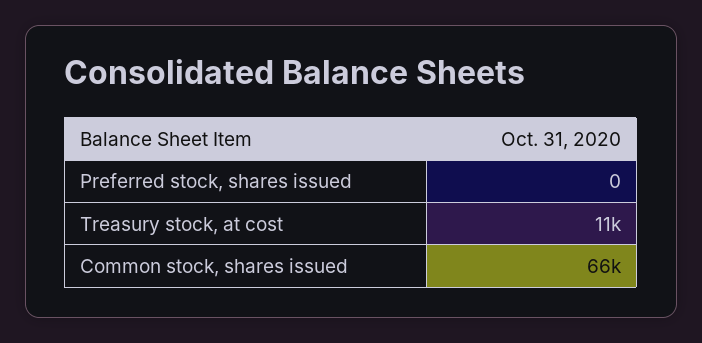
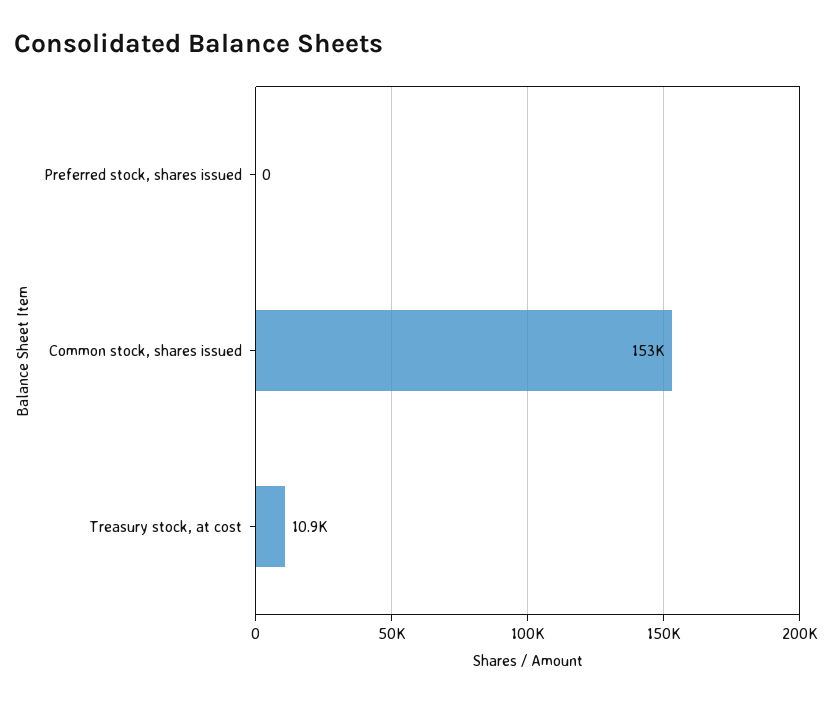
  {
    "Preferred stock, shares issued": 0,
    "Treasury stock, at cost": 10900,
-   "Common stock, shares issued": 66000
+   "Common stock, shares issued": 153000
  }

